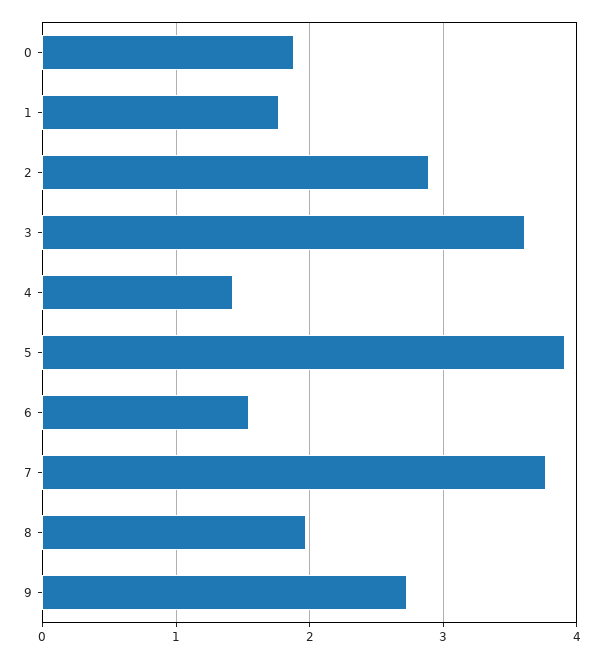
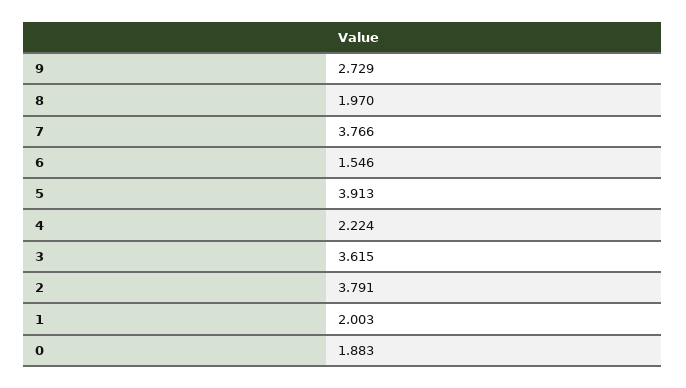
  {
    "0": 1.883,
-   "1": 1.8,
+   "1": 2.003,
-   "2": 2.9,
+   "2": 3.791,
    "3": 3.615,
-   "4": 1.4,
+   "4": 2.224,
    "5": 3.913,
    "6": 1.546,
    "7": 3.766,
    "8": 1.97,
    "9": 2.729
  }

